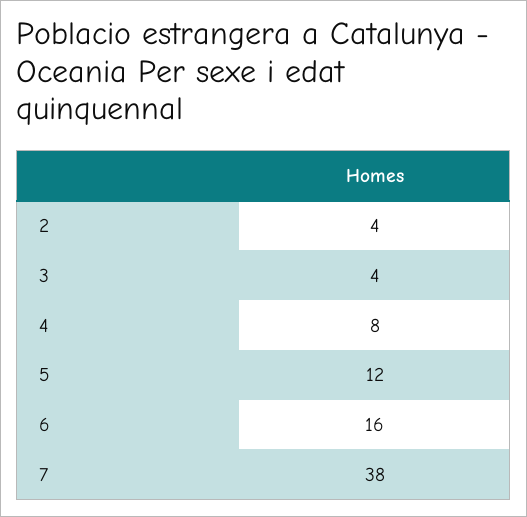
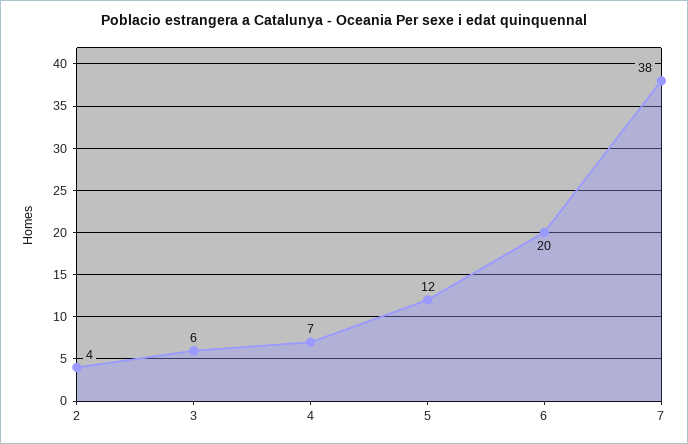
  {
    "2": 4,
-   "3": 4,
+   "3": 6,
-   "4": 8,
+   "4": 7,
    "5": 12,
-   "6": 16,
+   "6": 20,
    "7": 38
  }

